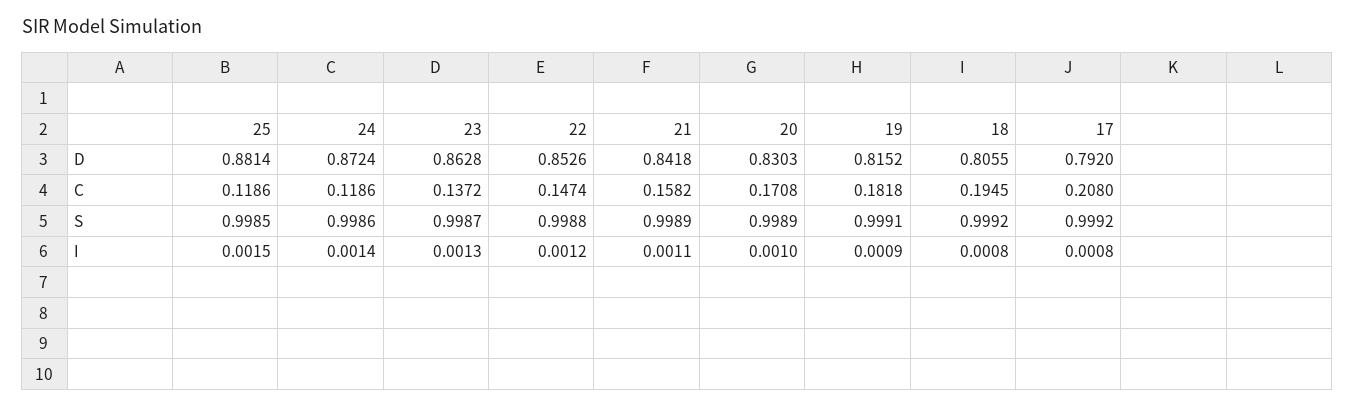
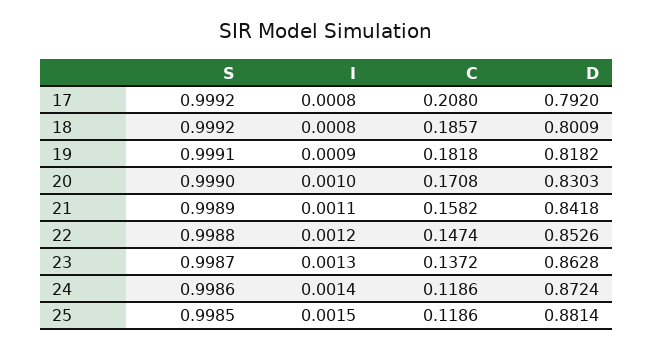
  {
    "25": {
      "D": 0.8814,
      "C": 0.1186,
      "S": 0.9985,
      "I": 0.0015
    },
    "24": {
      "D": 0.8724,
      "C": 0.1186,
      "S": 0.9986,
      "I": 0.0014
    },
    "23": {
      "D": 0.8628,
      "C": 0.1372,
      "S": 0.9987,
      "I": 0.0013
    },
    "22": {
      "D": 0.8526,
      "C": 0.1474,
      "S": 0.9988,
      "I": 0.0012
    },
    "21": {
      "D": 0.8418,
      "C": 0.1582,
      "S": 0.9989,
      "I": 0.0011
    },
    "20": {
      "D": 0.8303,
      "C": 0.1708,
-     "S": 0.9989,
+     "S": 0.999,
      "I": 0.001
    },
    "19": {
-     "D": 0.8152,
+     "D": 0.8182,
      "C": 0.1818,
      "S": 0.9991,
      "I": 0.0009
    },
    "18": {
-     "D": 0.8055,
+     "D": 0.8009,
-     "C": 0.1945,
+     "C": 0.1857,
      "S": 0.9992,
      "I": 0.0008
    },
    "17": {
      "D": 0.792,
      "C": 0.208,
      "S": 0.9992,
      "I": 0.0008
    }
  }

